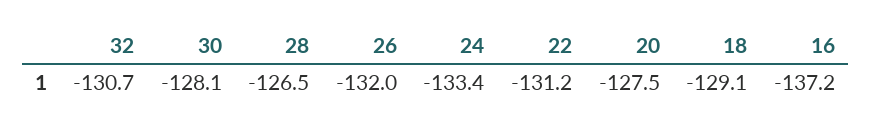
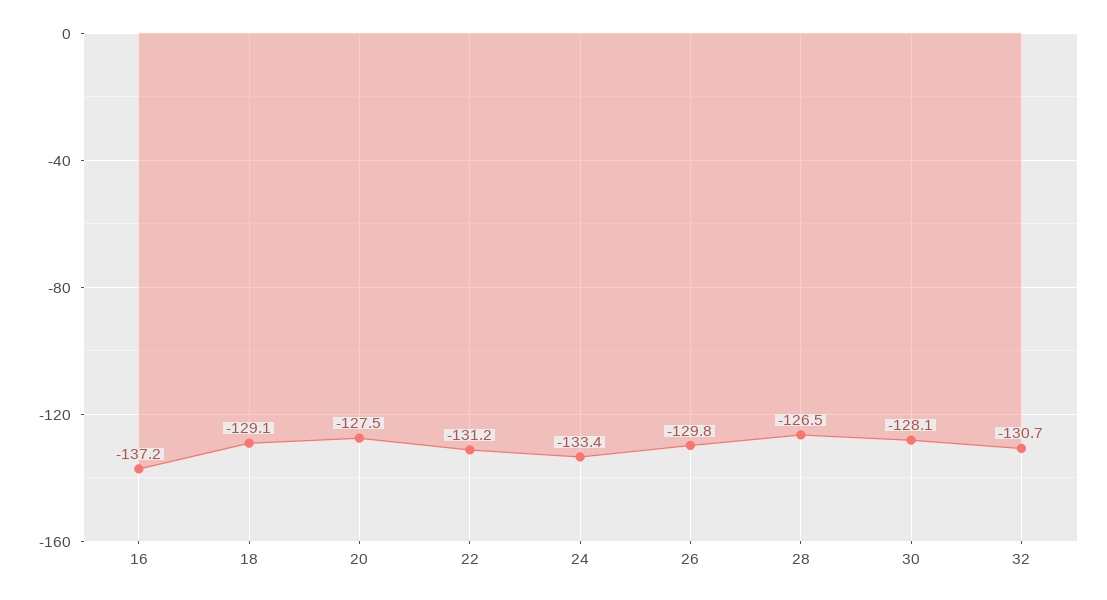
  {
    "32": -130.7,
    "30": -128.1,
    "28": -126.5,
-   "26": -132,
+   "26": -129.8,
    "24": -133.4,
    "22": -131.2,
    "20": -127.5,
    "18": -129.1,
    "16": -137.2
  }

